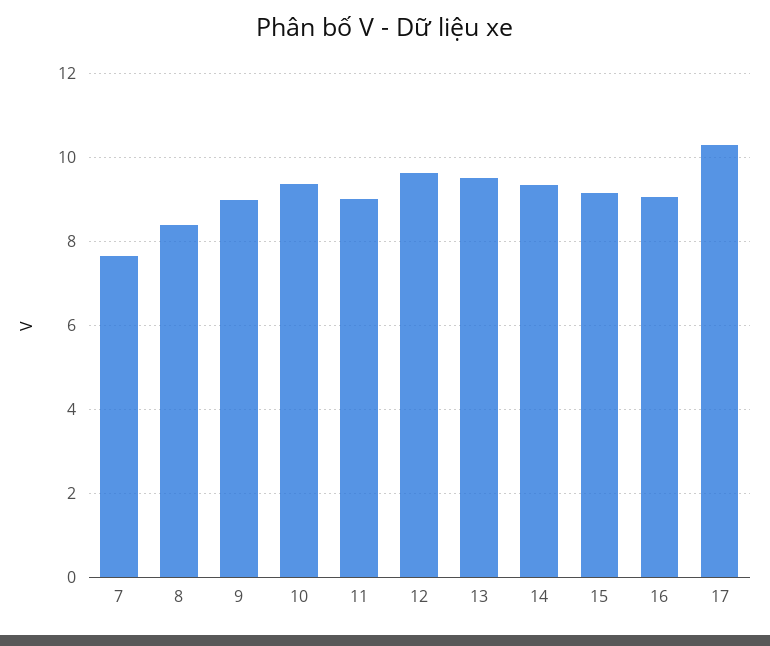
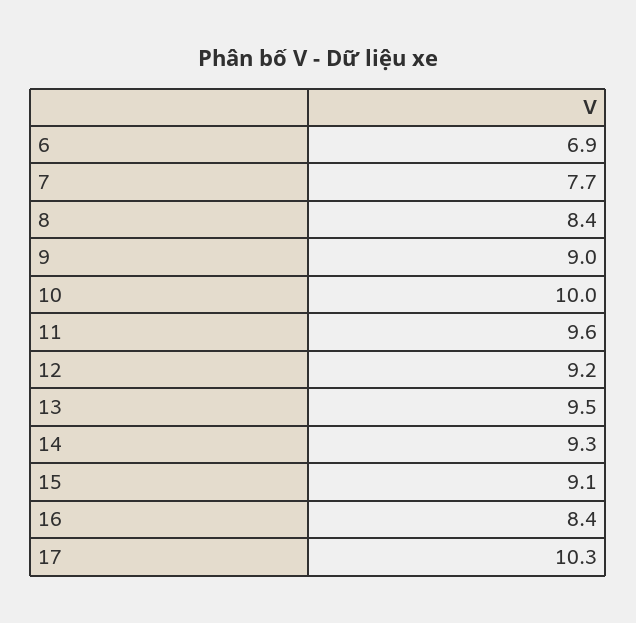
  {
    "7": 7.7,
    "8": 8.4,
    "9": 9,
-   "10": 9.4,
+   "10": 10,
-   "11": 9,
+   "11": 9.6,
-   "12": 9.6,
+   "12": 9.2,
    "13": 9.5,
    "14": 9.3,
    "15": 9.1,
-   "16": 9,
+   "16": 8.4,
-   "17": 10.3
+   "17": 10.3,
+   "6": 6.9
  }

